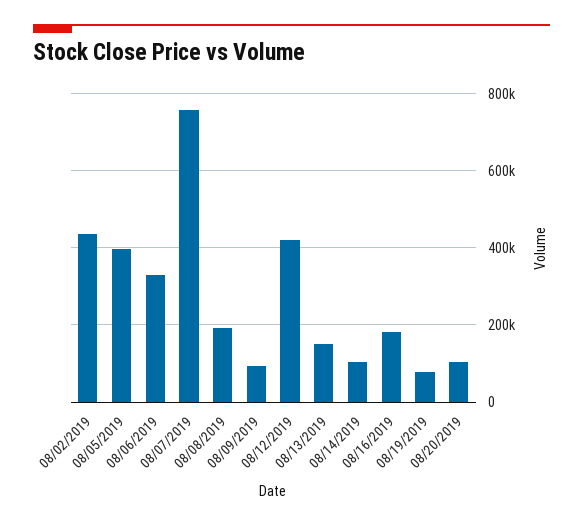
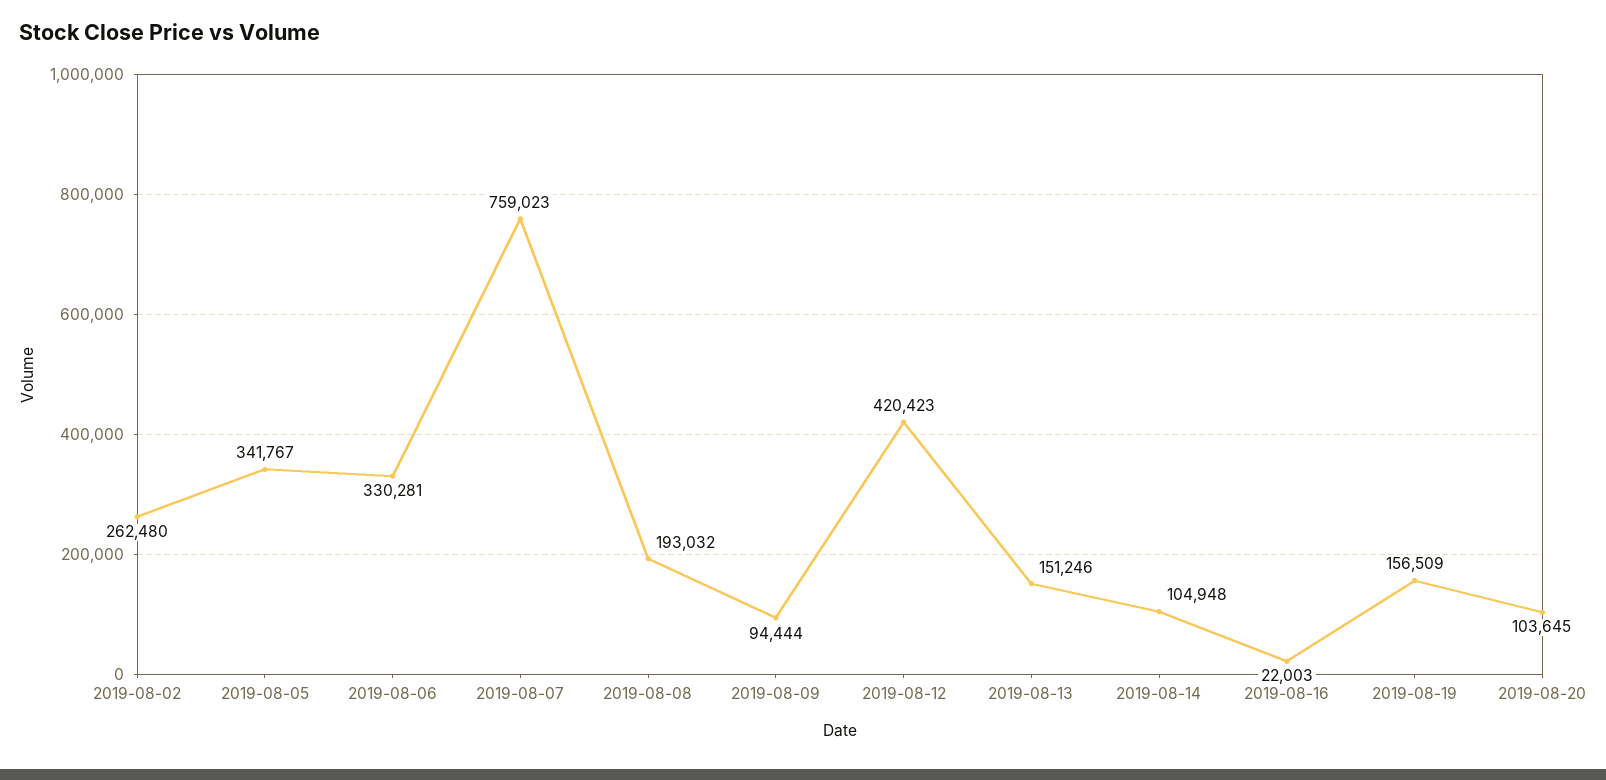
  {
-   "08/02/2019": 440000,
+   "08/02/2019": 262480,
-   "08/05/2019": 400000,
+   "08/05/2019": 341767,
    "08/06/2019": 330281,
    "08/07/2019": 759023,
    "08/08/2019": 193032,
    "08/09/2019": 94444,
    "08/12/2019": 420423,
    "08/13/2019": 151246,
    "08/14/2019": 104948,
-   "08/16/2019": 180000,
+   "08/16/2019": 22003,
-   "08/19/2019": 80000,
+   "08/19/2019": 156509,
    "08/20/2019": 103645
  }

